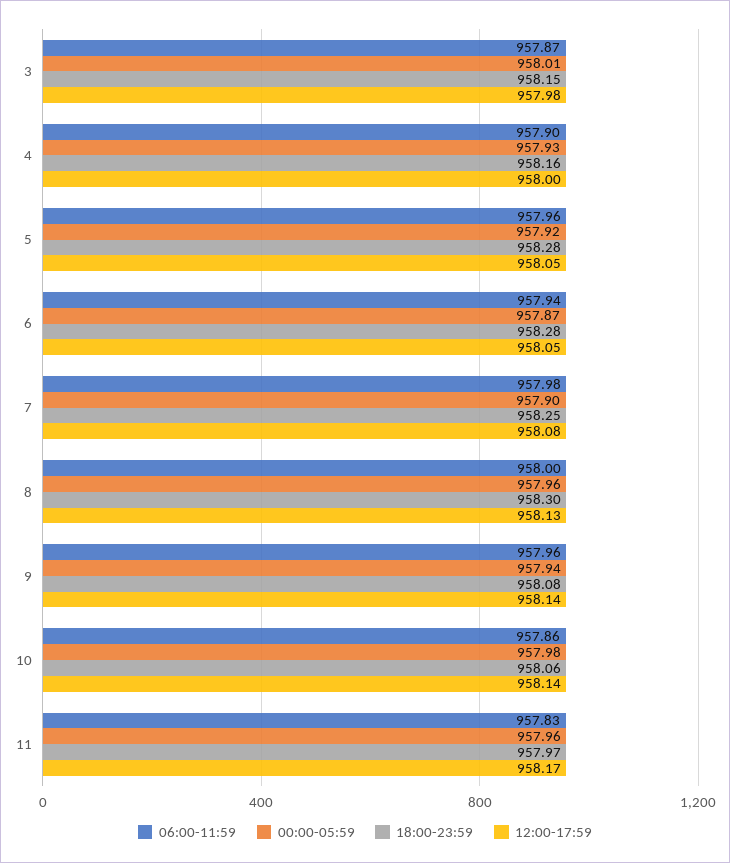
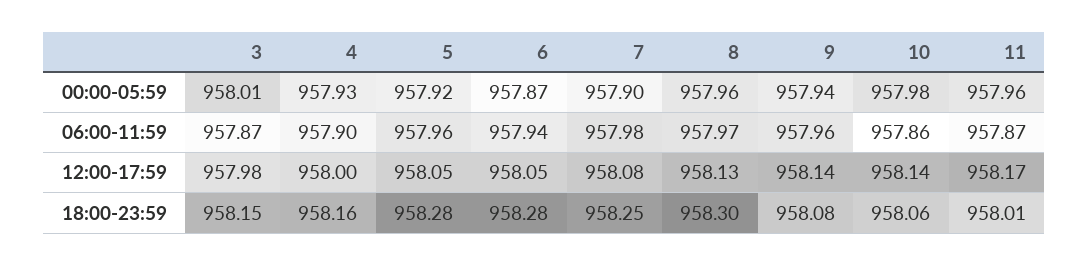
  {
    "06:00-11:59": {
      "3": 957.87,
      "4": 957.9,
      "5": 957.96,
      "6": 957.94,
      "7": 957.98,
-     "8": 958,
+     "8": 957.97,
      "9": 957.96,
      "10": 957.86,
-     "11": 957.83
+     "11": 957.87
    },
    "00:00-05:59": {
      "3": 958.01,
      "4": 957.93,
      "5": 957.92,
      "6": 957.87,
      "7": 957.9,
      "8": 957.96,
      "9": 957.94,
      "10": 957.98,
      "11": 957.96
    },
    "18:00-23:59": {
      "3": 958.15,
      "4": 958.16,
      "5": 958.28,
      "6": 958.28,
      "7": 958.25,
      "8": 958.3,
      "9": 958.08,
      "10": 958.06,
-     "11": 957.97
+     "11": 958.01
    },
    "12:00-17:59": {
      "3": 957.98,
      "4": 958,
      "5": 958.05,
      "6": 958.05,
      "7": 958.08,
      "8": 958.13,
      "9": 958.14,
      "10": 958.14,
      "11": 958.17
    }
  }

